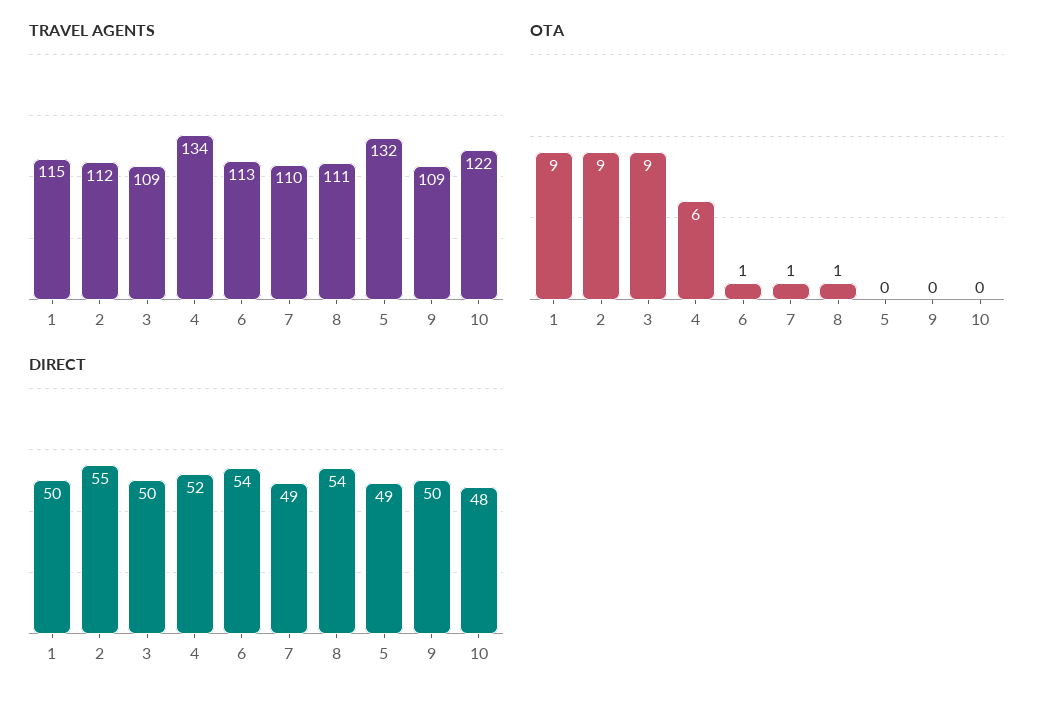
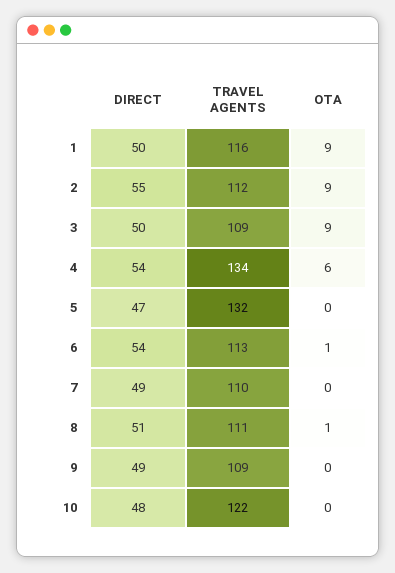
  {
    "TRAVEL AGENTS": {
-     "1": 115,
+     "1": 116,
      "2": 112,
      "3": 109,
      "4": 134,
      "6": 113,
      "7": 110,
      "8": 111,
      "5": 132,
      "9": 109,
      "10": 122
    },
    "OTA": {
      "1": 9,
      "2": 9,
      "3": 9,
      "4": 6,
      "6": 1,
-     "7": 1,
+     "7": 0,
      "8": 1,
      "5": 0,
      "9": 0,
      "10": 0
    },
    "DIRECT": {
      "1": 50,
      "2": 55,
      "3": 50,
-     "4": 52,
+     "4": 54,
      "6": 54,
      "7": 49,
-     "8": 54,
+     "8": 51,
-     "5": 49,
+     "5": 47,
-     "9": 50,
+     "9": 49,
      "10": 48
    }
  }

